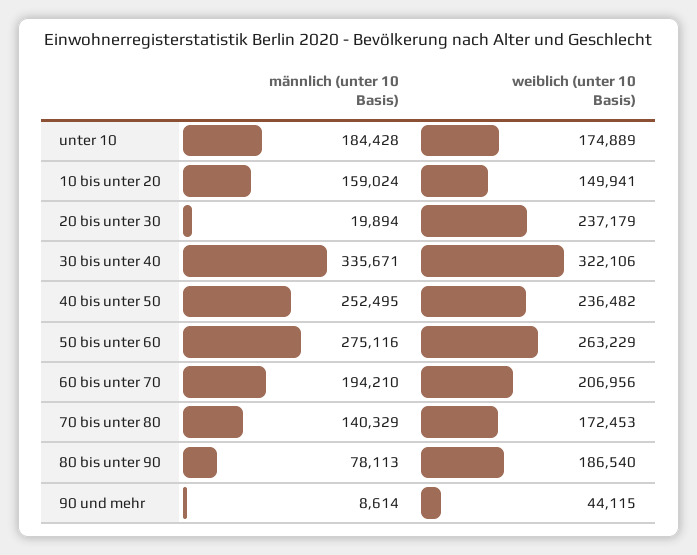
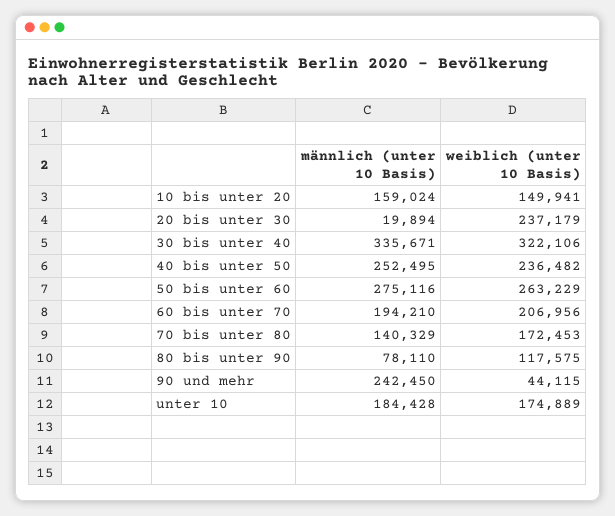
  {
    "männlich (unter 10 Basis)": {
      "unter 10": 184428,
      "10 bis unter 20": 159024,
      "20 bis unter 30": 19894,
      "30 bis unter 40": 335671,
      "40 bis unter 50": 252495,
      "50 bis unter 60": 275116,
      "60 bis unter 70": 194210,
      "70 bis unter 80": 140329,
-     "80 bis unter 90": 78113,
+     "80 bis unter 90": 78110,
-     "90 und mehr": 8614
+     "90 und mehr": 242450
    },
    "weiblich (unter 10 Basis)": {
      "unter 10": 174889,
      "10 bis unter 20": 149941,
      "20 bis unter 30": 237179,
      "30 bis unter 40": 322106,
      "40 bis unter 50": 236482,
      "50 bis unter 60": 263229,
      "60 bis unter 70": 206956,
      "70 bis unter 80": 172453,
-     "80 bis unter 90": 186540,
+     "80 bis unter 90": 117575,
      "90 und mehr": 44115
    }
  }

